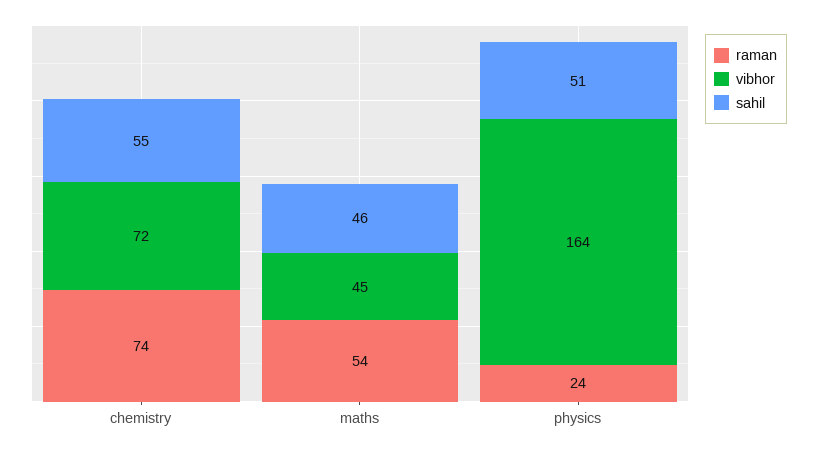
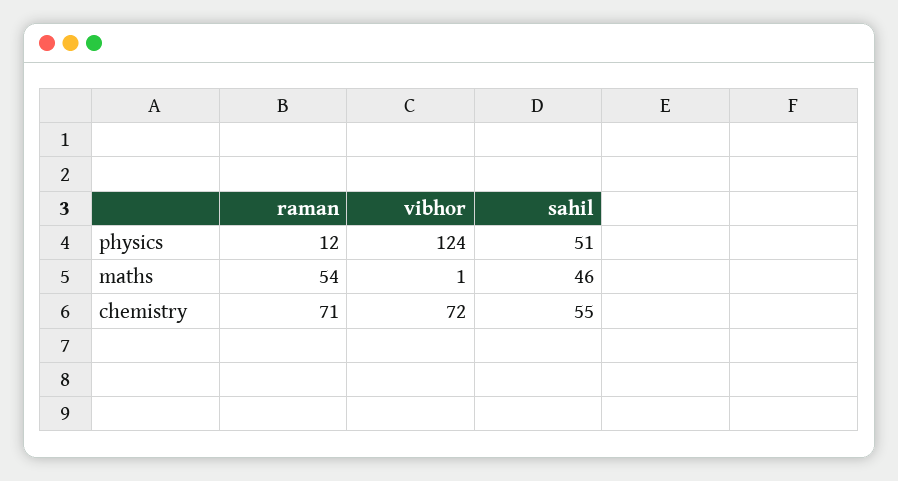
  {
    "raman": {
-     "chemistry": 74,
+     "chemistry": 71,
      "maths": 54,
-     "physics": 24
+     "physics": 12
    },
    "vibhor": {
      "chemistry": 72,
-     "maths": 45,
+     "maths": 1,
-     "physics": 164
+     "physics": 124
    },
    "sahil": {
      "chemistry": 55,
      "maths": 46,
      "physics": 51
    }
  }

